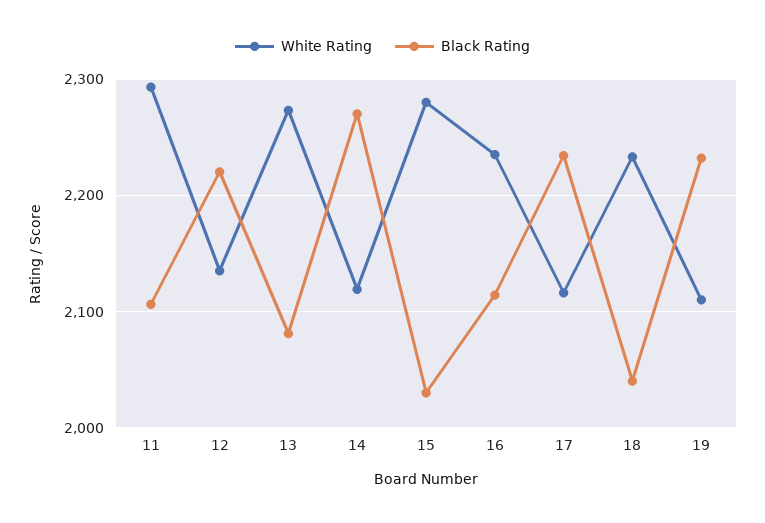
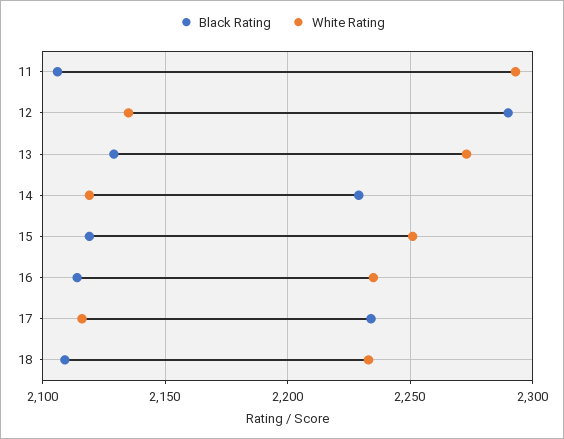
  {
    "White Rating": {
      "11": 2295,
      "12": 2135,
      "13": 2275,
      "14": 2120,
-     "15": 2280,
+     "15": 2250,
      "16": 2235,
      "17": 2115,
-     "18": 2235,
+     "18": 2235
-     "19": 2110
    },
    "Black Rating": {
      "11": 2105,
-     "12": 2220,
+     "12": 2290,
-     "13": 2080,
+     "13": 2130,
-     "14": 2270,
+     "14": 2230,
-     "15": 2030,
+     "15": 2120,
      "16": 2115,
      "17": 2235,
-     "18": 2040,
+     "18": 2110
-     "19": 2230
    }
  }

